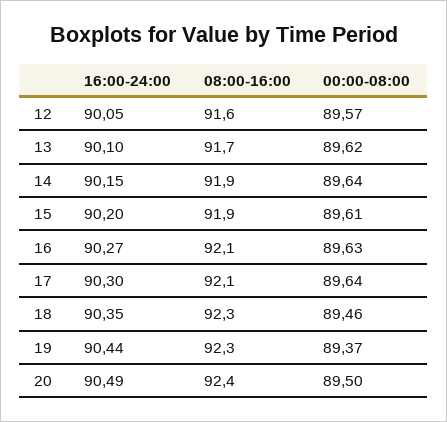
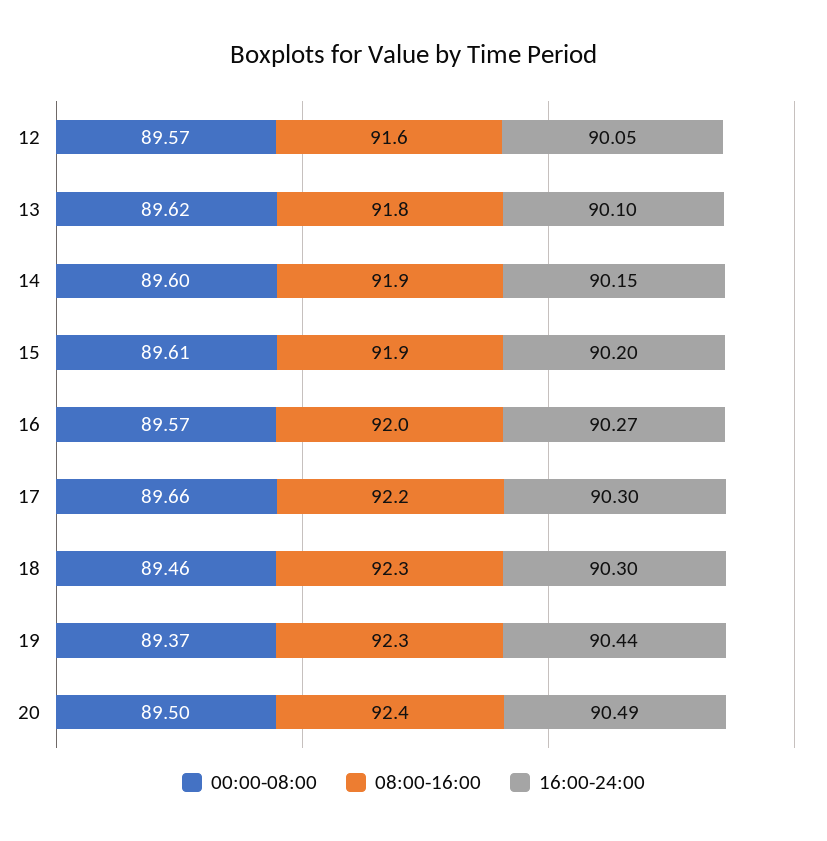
  {
    "16:00-24:00": {
      "12": 90.05,
      "13": 90.1,
      "14": 90.15,
      "15": 90.2,
      "16": 90.27,
      "17": 90.3,
-     "18": 90.35,
+     "18": 90.3,
      "19": 90.44,
      "20": 90.49
    },
    "08:00-16:00": {
      "12": 91.6,
-     "13": 91.7,
+     "13": 91.8,
      "14": 91.9,
      "15": 91.9,
-     "16": 92.1,
+     "16": 92,
-     "17": 92.1,
+     "17": 92.2,
      "18": 92.3,
      "19": 92.3,
      "20": 92.4
    },
    "00:00-08:00": {
      "12": 89.57,
      "13": 89.62,
-     "14": 89.64,
+     "14": 89.6,
      "15": 89.61,
-     "16": 89.63,
+     "16": 89.57,
-     "17": 89.64,
+     "17": 89.66,
      "18": 89.46,
      "19": 89.37,
      "20": 89.5
    }
  }

